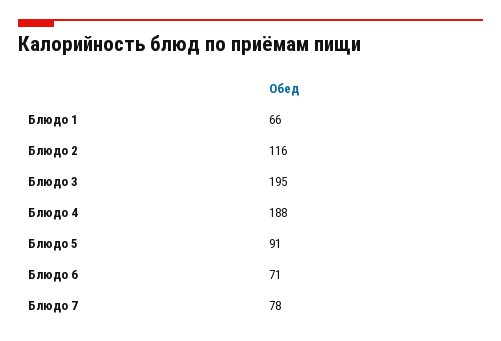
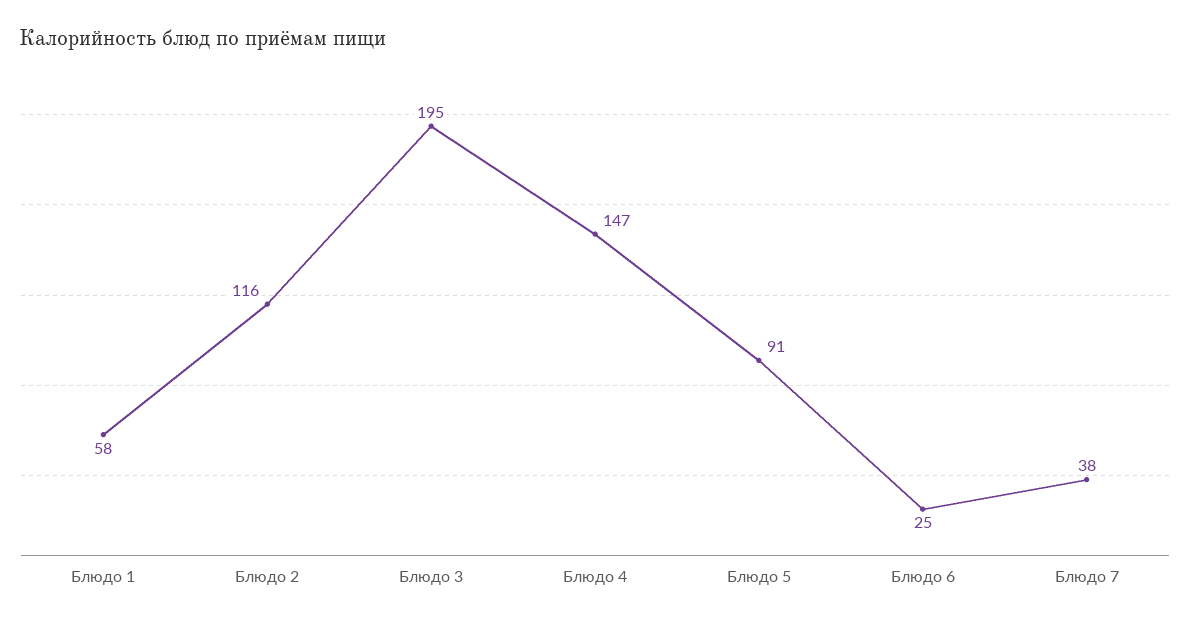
  {
-   "Блюдо 1": 66,
+   "Блюдо 1": 58,
    "Блюдо 2": 116,
    "Блюдо 3": 195,
-   "Блюдо 4": 188,
+   "Блюдо 4": 147,
    "Блюдо 5": 91,
-   "Блюдо 6": 71,
+   "Блюдо 6": 25,
-   "Блюдо 7": 78
+   "Блюдо 7": 38
  }

